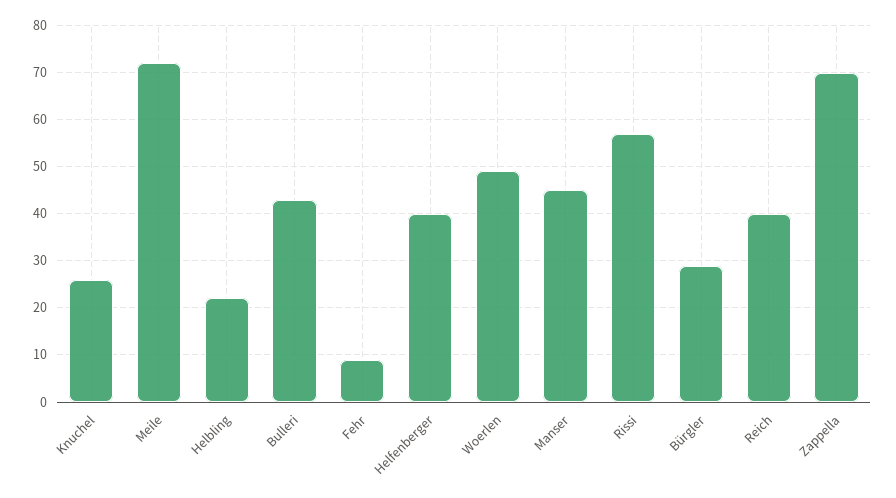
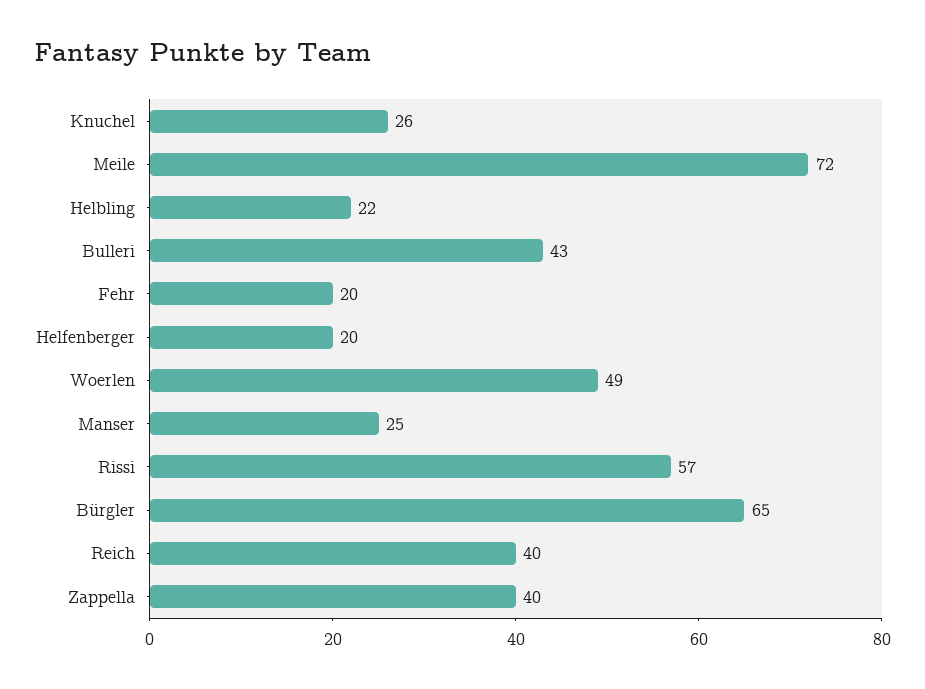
  {
    "Knuchel": 26,
    "Meile": 72,
    "Helbling": 22,
    "Bulleri": 43,
-   "Fehr": 10,
+   "Fehr": 20,
-   "Helfenberger": 40,
+   "Helfenberger": 20,
    "Woerlen": 49,
-   "Manser": 45,
+   "Manser": 25,
    "Rissi": 57,
-   "Bürgler": 30,
+   "Bürgler": 65,
    "Reich": 40,
-   "Zappella": 70
+   "Zappella": 40
  }

